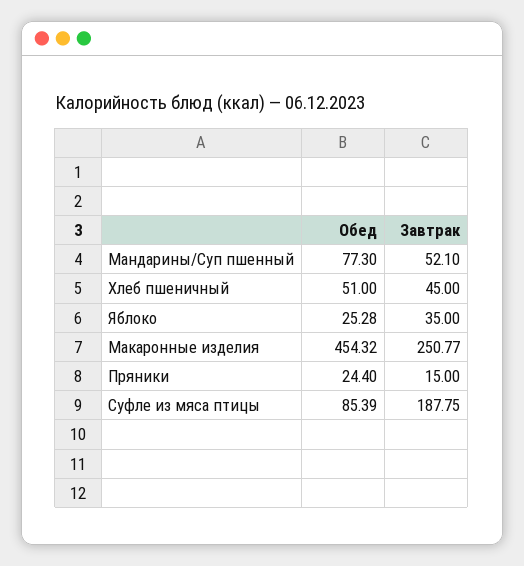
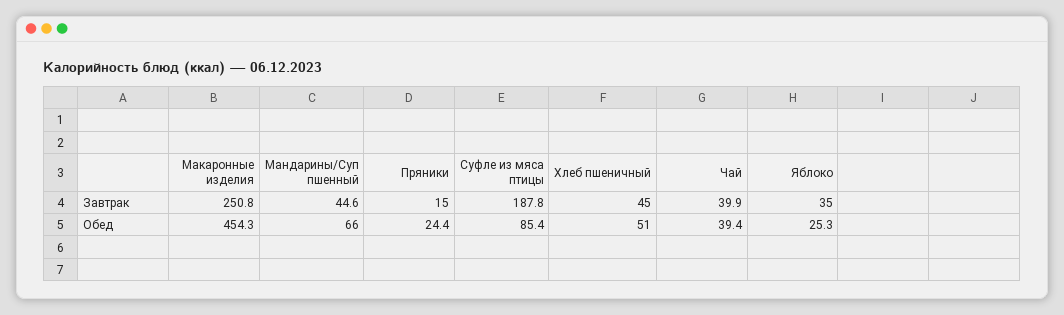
  {
    "Обед": {
-     "Мандарины/Суп пшенный": 77.3,
+     "Мандарины/Суп пшенный": 66,
      "Хлеб пшеничный": 51,
      "Яблоко": 25.28,
      "Макаронные изделия": 454.32,
      "Пряники": 24.4,
-     "Суфле из мяса птицы": 85.39
+     "Суфле из мяса птицы": 85.39,
+     "Чай": 39.4
    },
    "Завтрак": {
-     "Мандарины/Суп пшенный": 52.1,
+     "Мандарины/Суп пшенный": 44.6,
      "Хлеб пшеничный": 45,
      "Яблоко": 35,
      "Макаронные изделия": 250.77,
      "Пряники": 15,
-     "Суфле из мяса птицы": 187.75
+     "Суфле из мяса птицы": 187.75,
+     "Чай": 39.9
    }
  }

